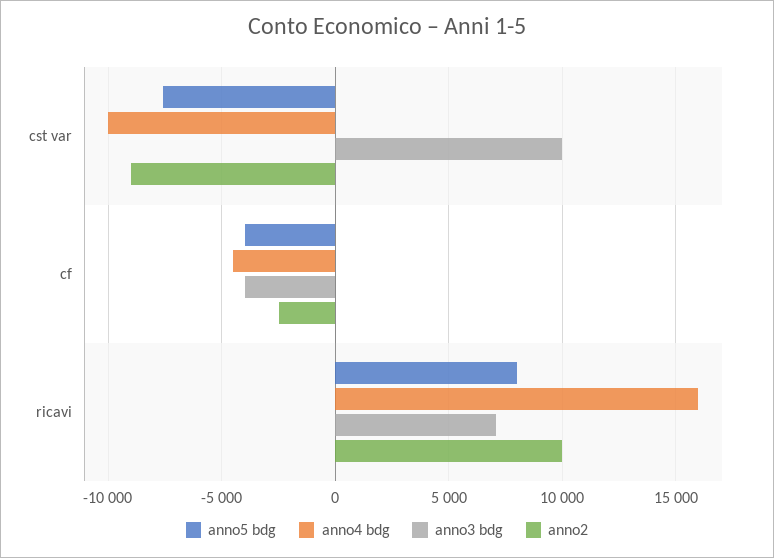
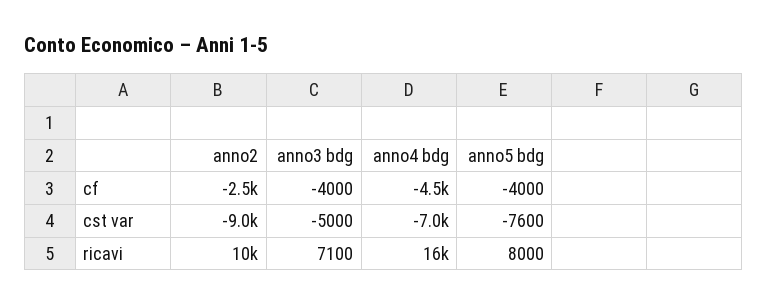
  {
    "anno5 bdg": {
      "cst var": -7600,
      "cf": -4000,
      "ricavi": 8000
    },
    "anno4 bdg": {
-     "cst var": -10000,
+     "cst var": -7000,
      "cf": -4500,
      "ricavi": 16000
    },
    "anno3 bdg": {
-     "cst var": 10000,
+     "cst var": -5000,
      "cf": -4000,
      "ricavi": 7100
    },
    "anno2": {
      "cst var": -9000,
      "cf": -2500,
      "ricavi": 10000
    }
  }

